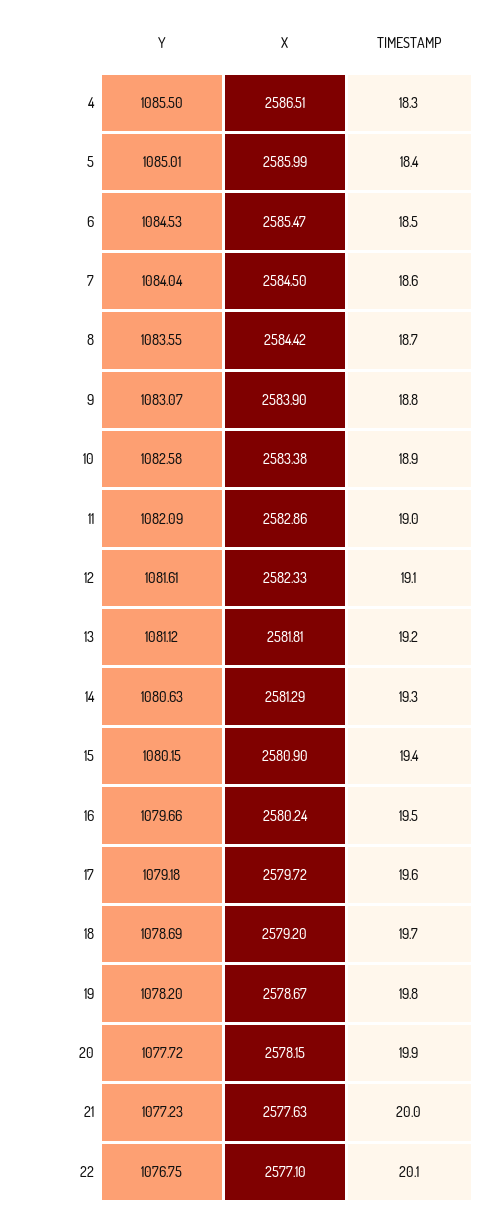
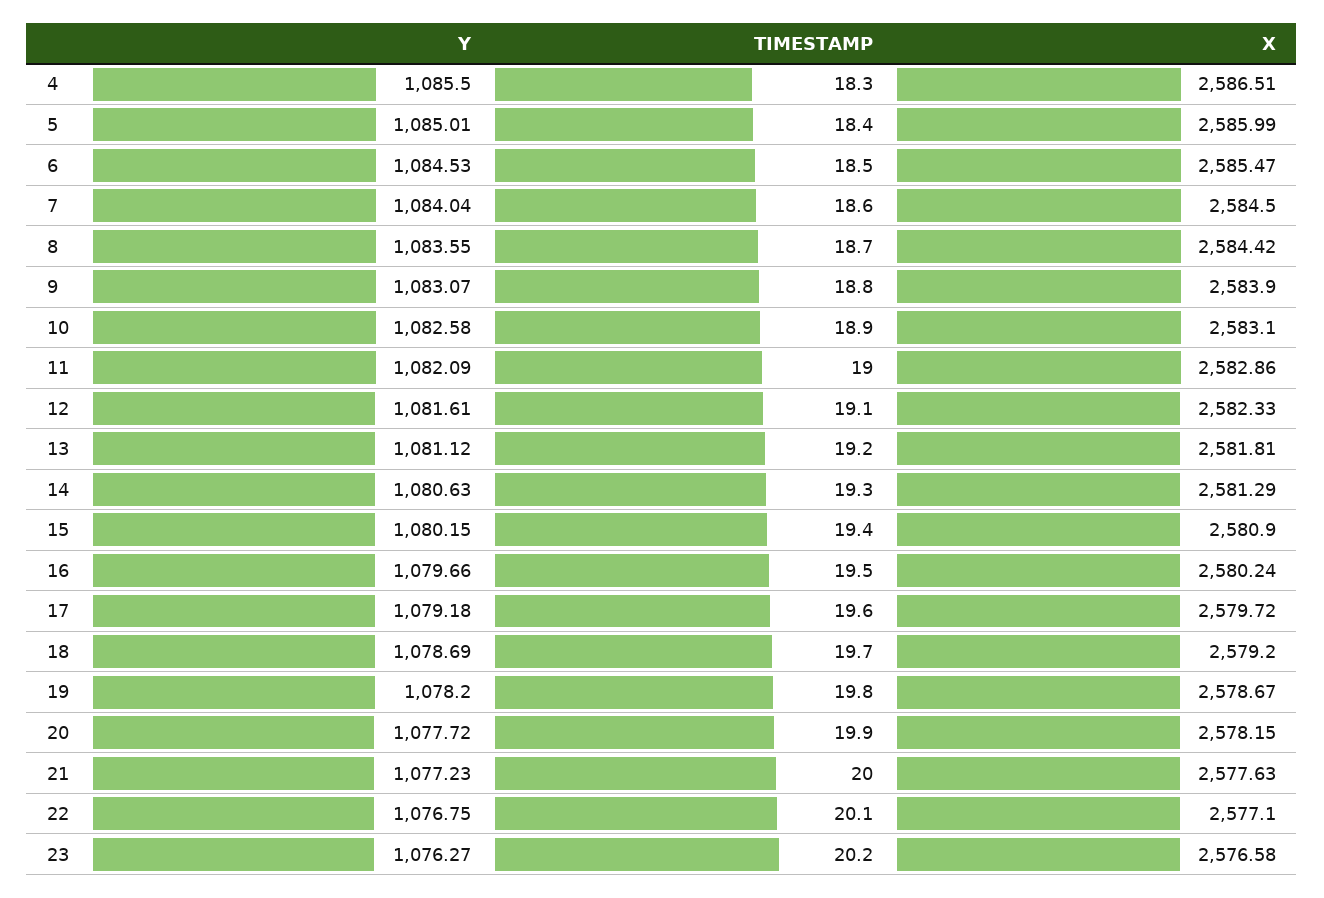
  {
    "Y": {
      "4": 1085.5,
      "5": 1085.01,
      "6": 1084.53,
      "7": 1084.04,
      "8": 1083.55,
      "9": 1083.07,
      "10": 1082.58,
      "11": 1082.09,
      "12": 1081.61,
      "13": 1081.12,
      "14": 1080.63,
      "15": 1080.15,
      "16": 1079.66,
      "17": 1079.18,
      "18": 1078.69,
      "19": 1078.2,
      "20": 1077.72,
      "21": 1077.23,
-     "22": 1076.75
+     "22": 1076.75,
+     "23": 1076.27
    },
    "X": {
      "4": 2586.51,
      "5": 2585.99,
      "6": 2585.47,
      "7": 2584.5,
      "8": 2584.42,
      "9": 2583.9,
-     "10": 2583.38,
+     "10": 2583.1,
      "11": 2582.86,
      "12": 2582.33,
      "13": 2581.81,
      "14": 2581.29,
      "15": 2580.9,
      "16": 2580.24,
      "17": 2579.72,
      "18": 2579.2,
      "19": 2578.67,
      "20": 2578.15,
      "21": 2577.63,
-     "22": 2577.1
+     "22": 2577.1,
+     "23": 2576.58
    },
    "TIMESTAMP": {
      "4": 18.3,
      "5": 18.4,
      "6": 18.5,
      "7": 18.6,
      "8": 18.7,
      "9": 18.8,
      "10": 18.9,
      "11": 19,
      "12": 19.1,
      "13": 19.2,
      "14": 19.3,
      "15": 19.4,
      "16": 19.5,
      "17": 19.6,
      "18": 19.7,
      "19": 19.8,
      "20": 19.9,
      "21": 20,
-     "22": 20.1
+     "22": 20.1,
+     "23": 20.2
    }
  }

